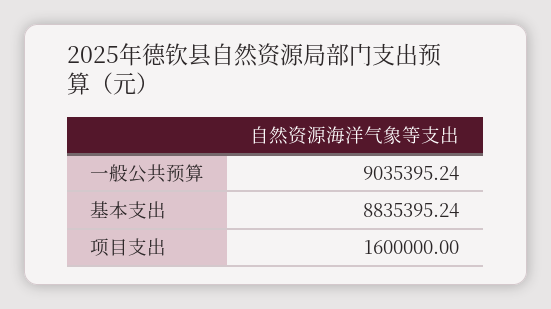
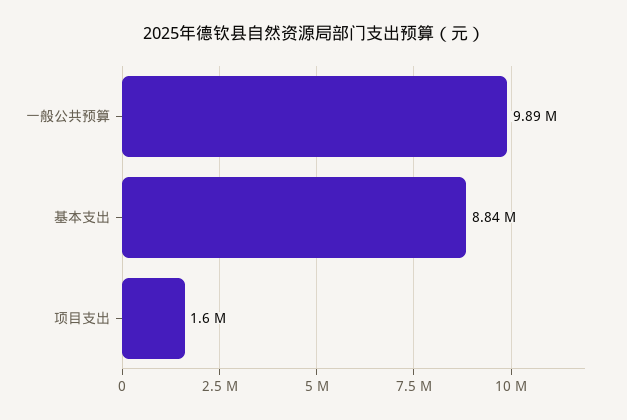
  {
-   "一般公共预算": 9035395.24,
+   "一般公共预算": 9890000,
    "基本支出": 8835395.24,
    "项目支出": 1600000
  }

